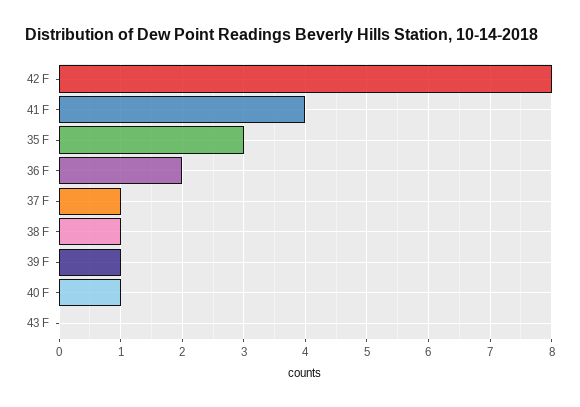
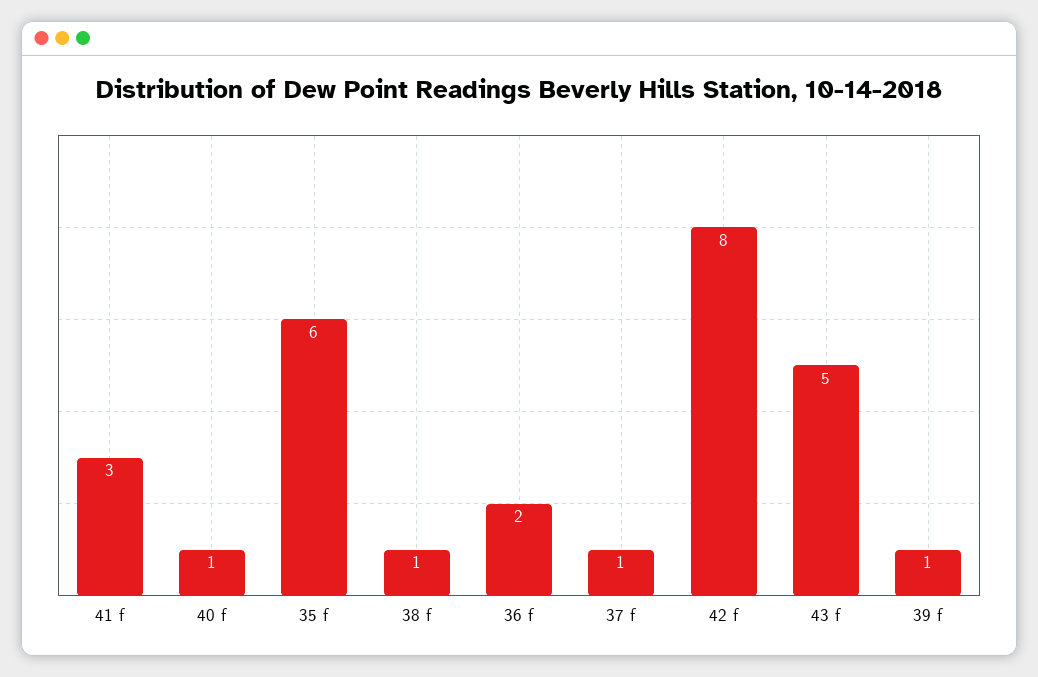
  {
    "42 F": 8,
-   "41 F": 4,
+   "41 F": 3,
-   "35 F": 3,
+   "35 F": 6,
    "36 F": 2,
    "37 F": 1,
    "38 F": 1,
    "39 F": 1,
    "40 F": 1,
-   "43 F": 0
+   "43 F": 5
  }

